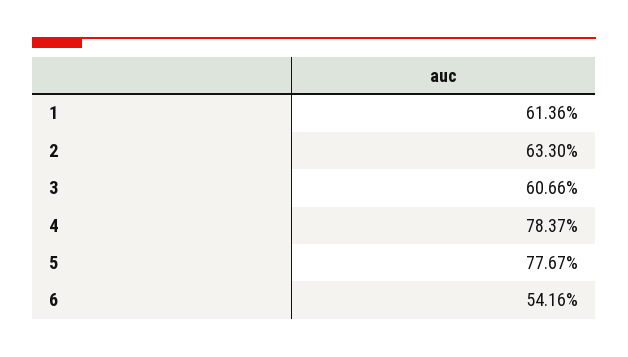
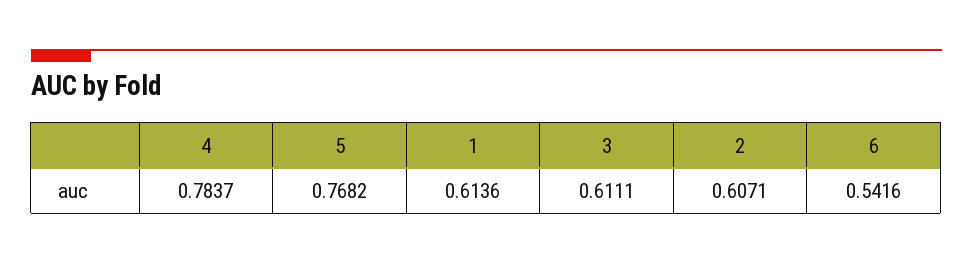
  {
    "1": 0.6136,
-   "2": 0.633,
+   "2": 0.6071,
-   "3": 0.6066,
+   "3": 0.6111,
    "4": 0.7837,
-   "5": 0.7767,
+   "5": 0.7682,
    "6": 0.5416
  }

